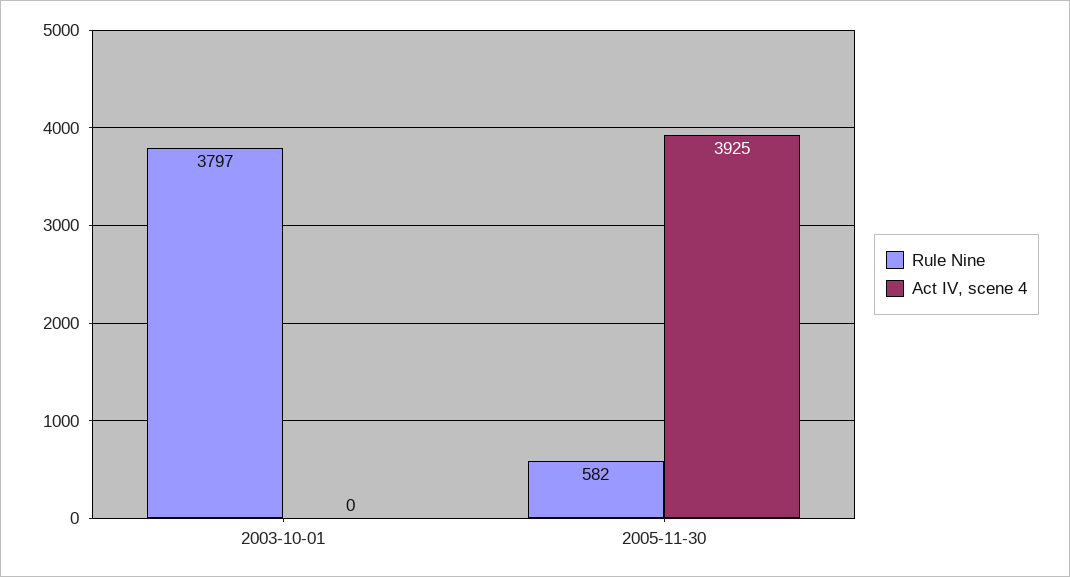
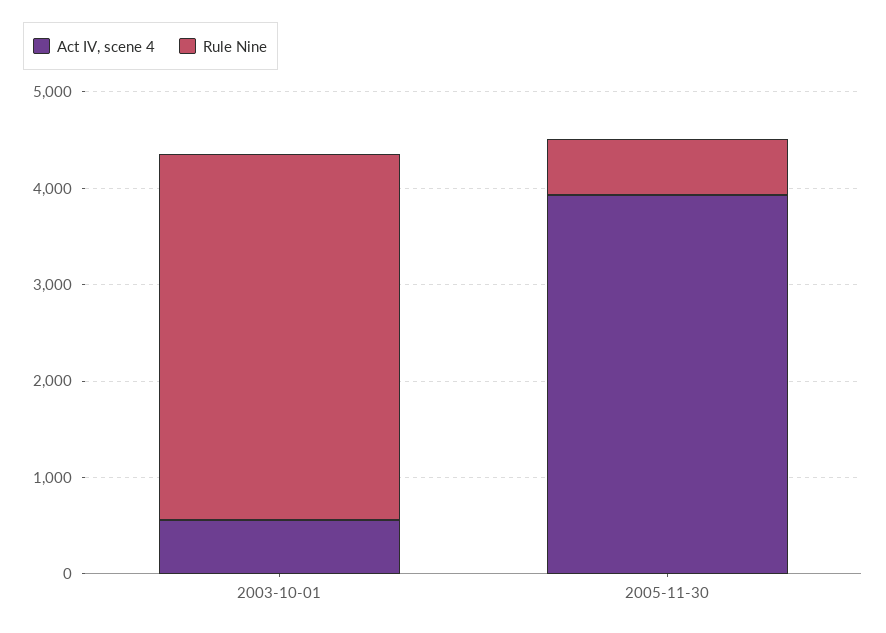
  {
    "Rule Nine": {
      "2003-10-01": 3797,
      "2005-11-30": 582
    },
    "Act IV, scene 4": {
-     "2003-10-01": 0,
+     "2003-10-01": 600,
      "2005-11-30": 3925
    }
  }

